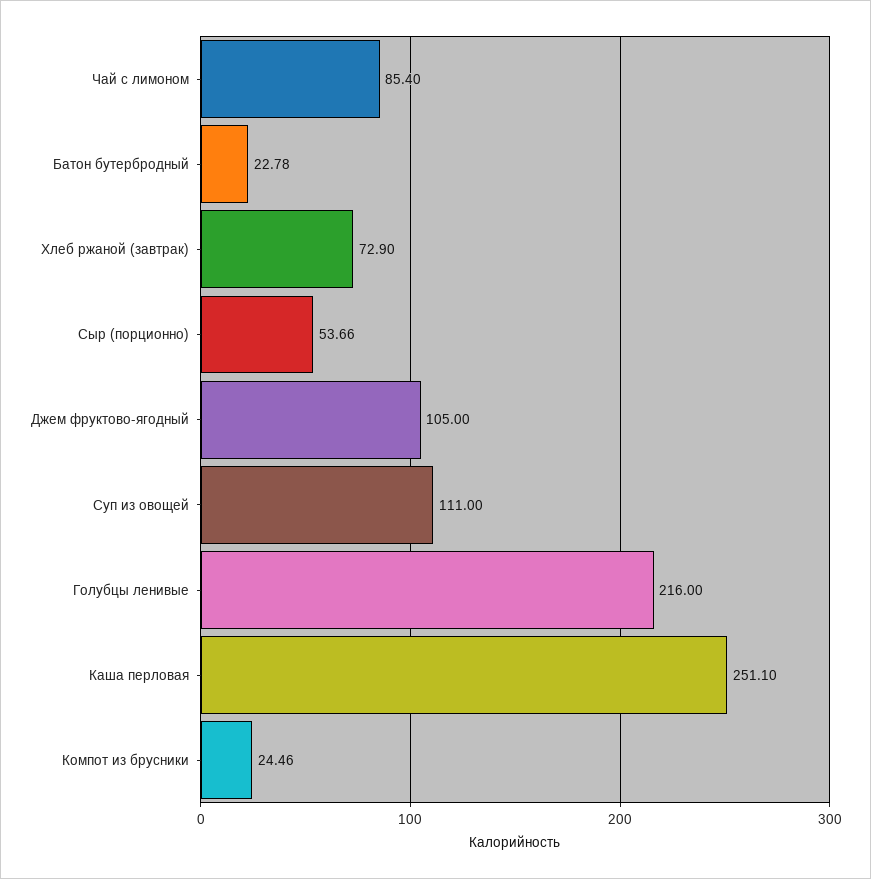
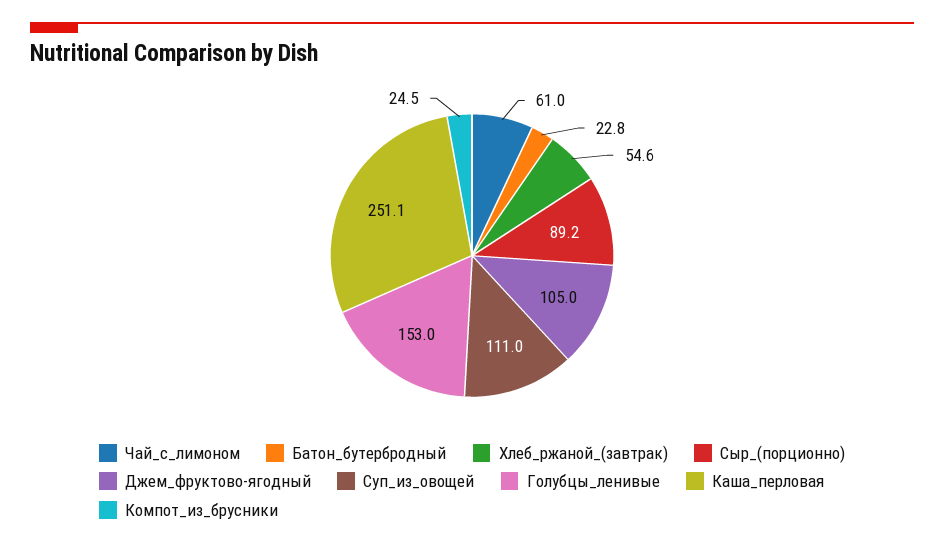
  {
-   "Чай с лимоном": 85.4,
+   "Чай с лимоном": 61,
    "Батон бутербродный": 22.78,
-   "Хлеб ржаной (завтрак)": 72.9,
+   "Хлеб ржаной (завтрак)": 54.6,
-   "Сыр (порционно)": 53.66,
+   "Сыр (порционно)": 89.2,
    "Джем фруктово-ягодный": 105,
    "Суп из овощей": 111,
-   "Голубцы ленивые": 216,
+   "Голубцы ленивые": 153,
    "Каша перловая": 251.1,
    "Компот из брусники": 24.46
  }

